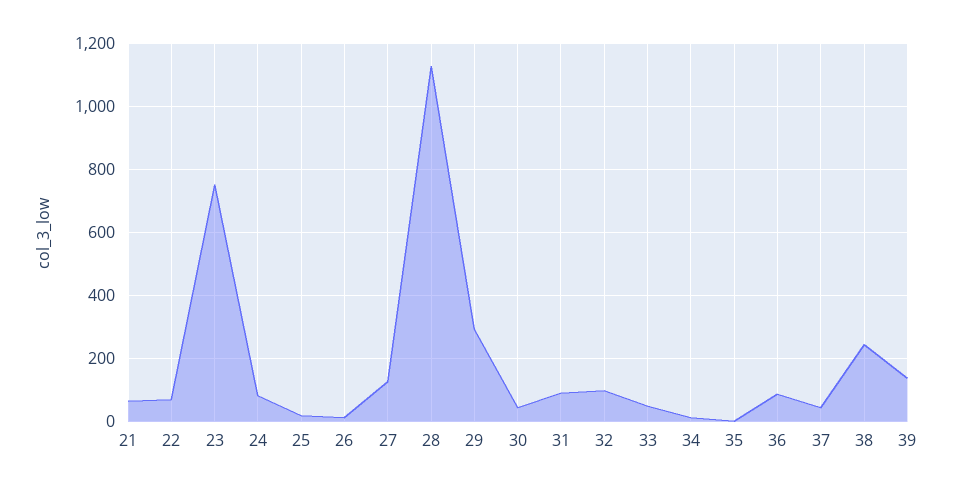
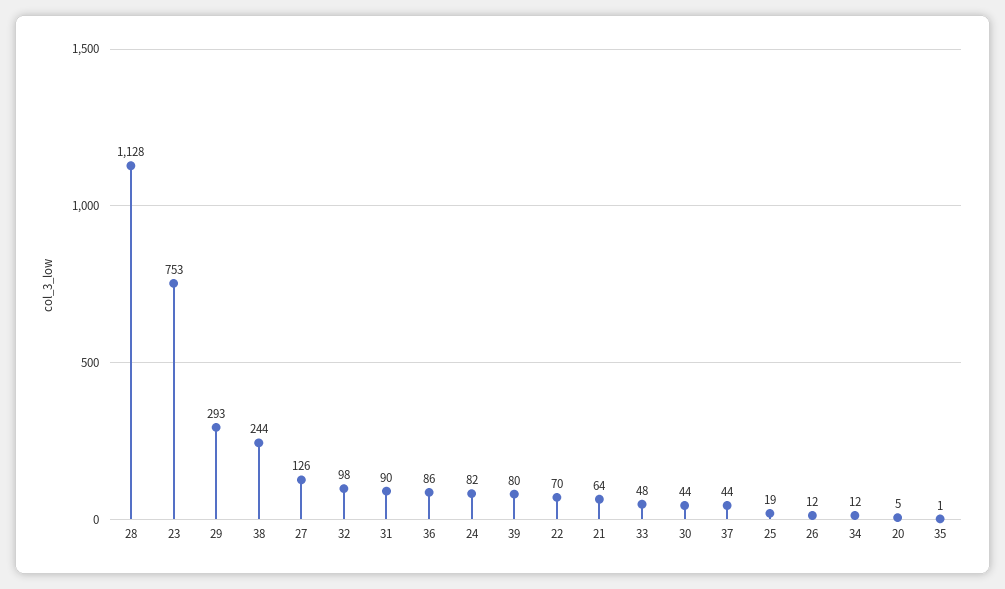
  {
    "21": 64,
    "22": 70,
    "23": 753,
    "24": 82,
    "25": 19,
    "26": 12,
    "27": 126,
    "28": 1128,
    "29": 293,
    "30": 44,
    "31": 90,
    "32": 98,
    "33": 48,
    "34": 12,
    "35": 1,
    "36": 86,
    "37": 44,
    "38": 244,
-   "39": 140
+   "39": 80,
+   "20": 5
  }

